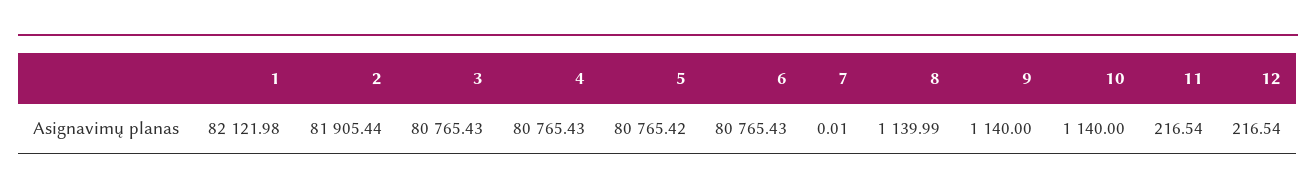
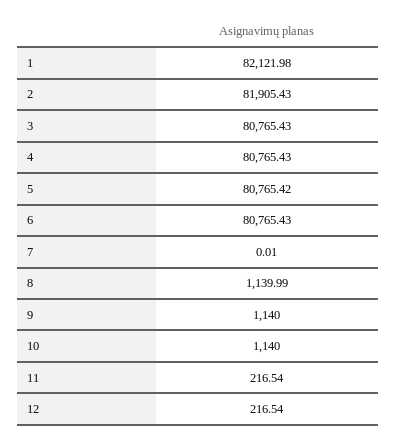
  {
    "1": 82121.98,
-   "2": 81905.44,
+   "2": 81905.43,
    "3": 80765.43,
    "4": 80765.43,
    "5": 80765.42,
    "6": 80765.43,
    "7": 0.01,
    "8": 1139.99,
    "9": 1140,
    "10": 1140,
    "11": 216.54,
    "12": 216.54
  }

